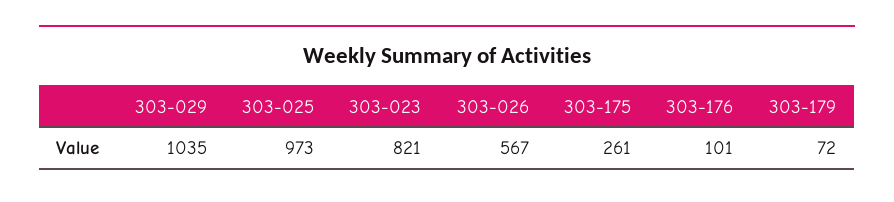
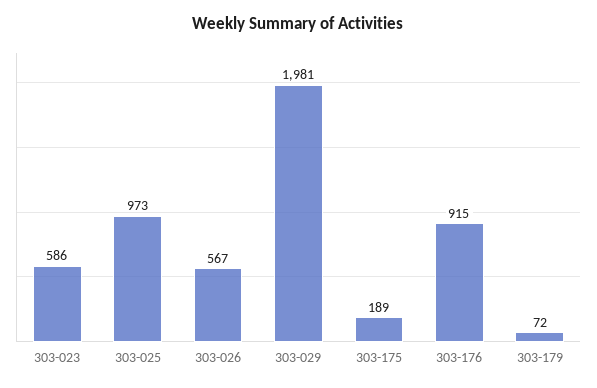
  {
-   "303-029": 1035,
+   "303-029": 1981,
    "303-025": 973,
-   "303-023": 821,
+   "303-023": 586,
    "303-026": 567,
-   "303-175": 261,
+   "303-175": 189,
-   "303-176": 101,
+   "303-176": 915,
    "303-179": 72
  }

